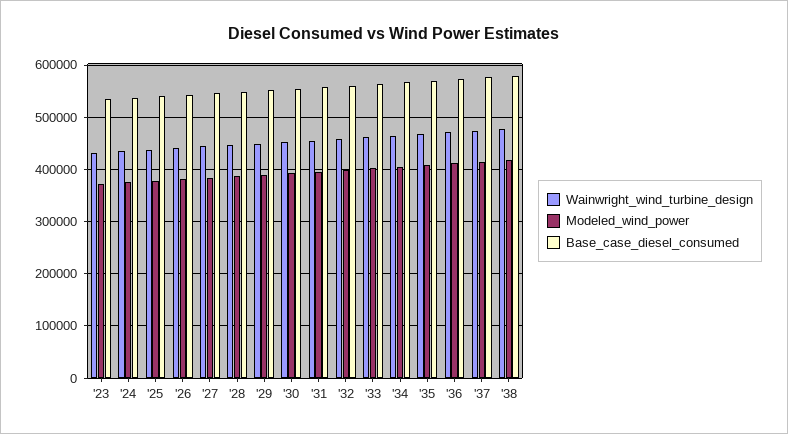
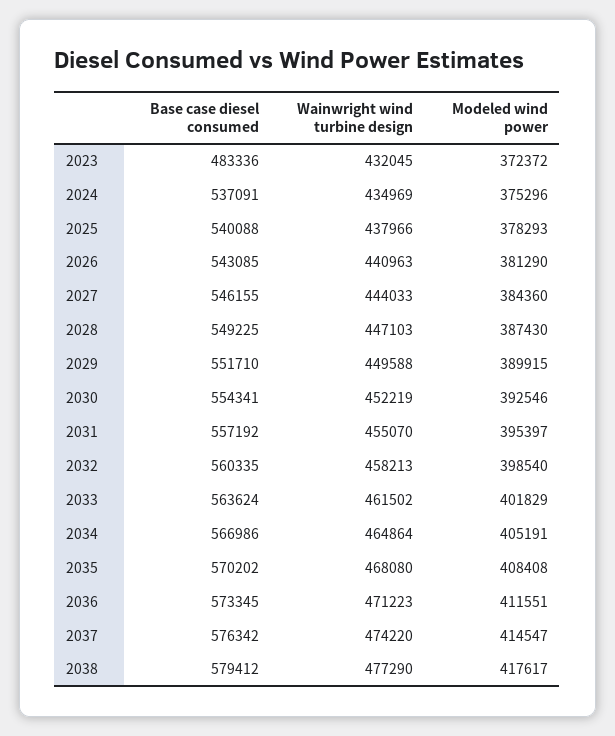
  {
    "Wainwright_wind_turbine_design": {
      "'23": 432045,
      "'24": 434969,
      "'25": 437966,
      "'26": 440963,
      "'27": 444033,
      "'28": 447103,
      "'29": 449588,
      "'30": 452219,
      "'31": 455070,
      "'32": 458213,
      "'33": 461502,
      "'34": 464864,
      "'35": 468080,
      "'36": 471223,
      "'37": 474220,
      "'38": 477290
    },
    "Modeled_wind_power": {
      "'23": 372372,
      "'24": 375296,
      "'25": 378293,
      "'26": 381290,
      "'27": 384360,
      "'28": 387430,
      "'29": 389915,
      "'30": 392546,
      "'31": 395397,
      "'32": 398540,
      "'33": 401829,
      "'34": 405191,
      "'35": 408408,
      "'36": 411551,
      "'37": 414547,
      "'38": 417617
    },
    "Base_case_diesel_consumed": {
-     "'23": 540000,
+     "'23": 483336,
      "'24": 537091,
      "'25": 540088,
      "'26": 543085,
      "'27": 546155,
      "'28": 549225,
      "'29": 551710,
      "'30": 554341,
      "'31": 557192,
      "'32": 560335,
      "'33": 563624,
      "'34": 566986,
      "'35": 570202,
      "'36": 573345,
      "'37": 576342,
      "'38": 579412
    }
  }

